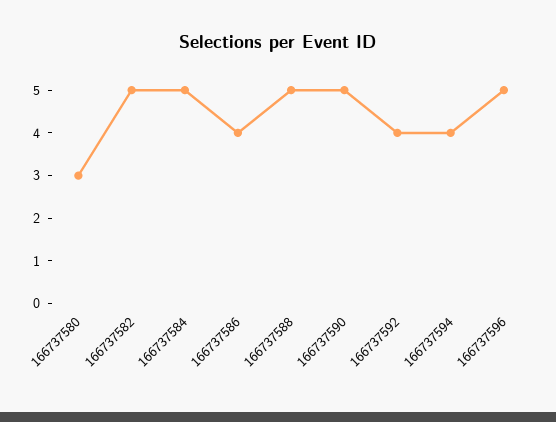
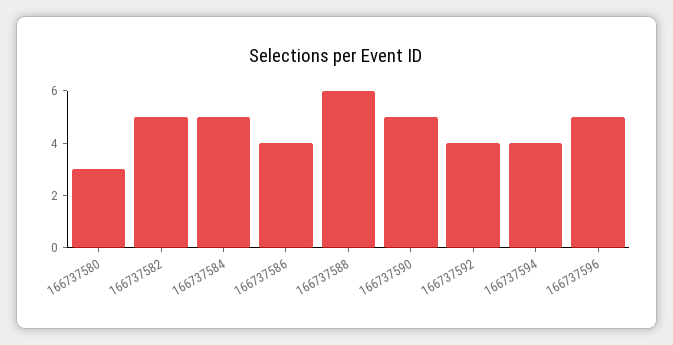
  {
    "166737580": 3,
    "166737582": 5,
    "166737584": 5,
    "166737586": 4,
-   "166737588": 5,
+   "166737588": 6,
    "166737590": 5,
    "166737592": 4,
    "166737594": 4,
    "166737596": 5
  }

